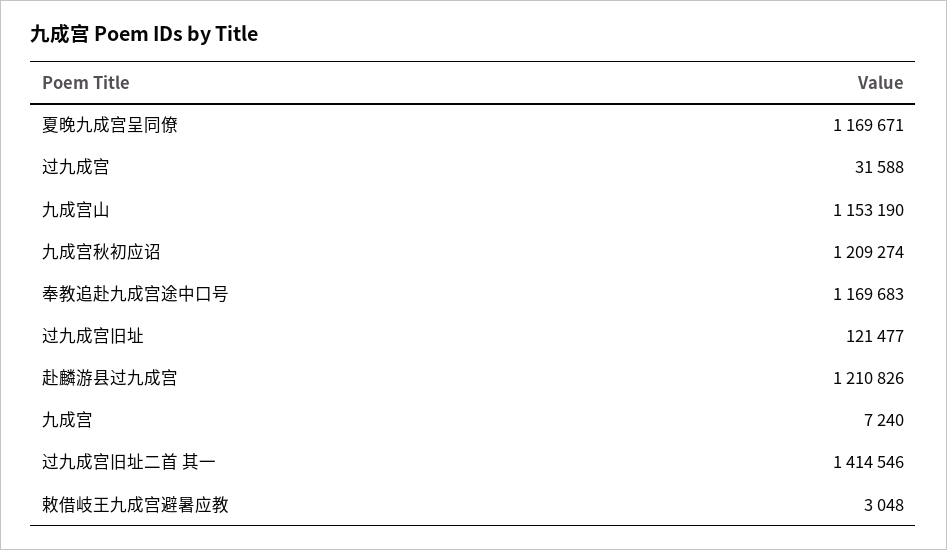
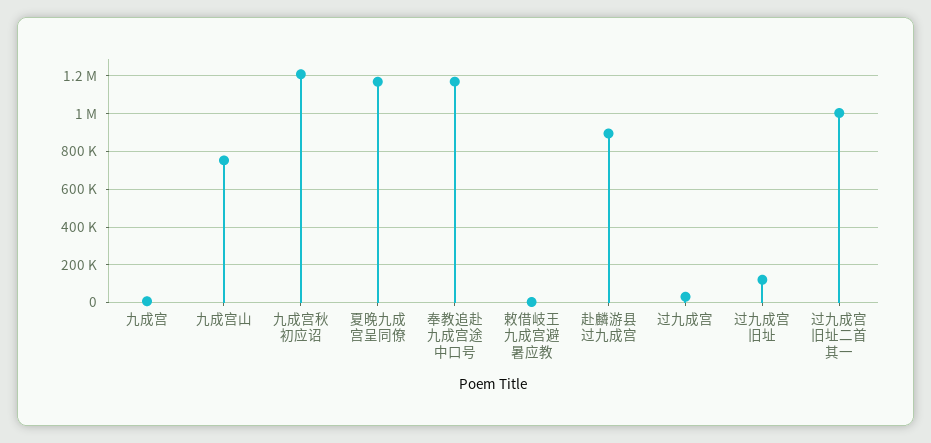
  {
    "夏晚九成宫呈同僚": 1169671,
    "过九成宫": 31588,
-   "九成宫山": 1153190,
+   "九成宫山": 750000,
    "九成宫秋初应诏": 1209274,
    "奉教追赴九成宫途中口号": 1169683,
    "过九成宫旧址": 121477,
-   "赴麟游县过九成宫": 1210826,
+   "赴麟游县过九成宫": 900000,
    "九成宫": 7240,
-   "过九成宫旧址二首 其一": 1414546,
+   "过九成宫旧址二首 其一": 1000000,
    "敕借岐王九成宫避暑应教": 3048
  }

